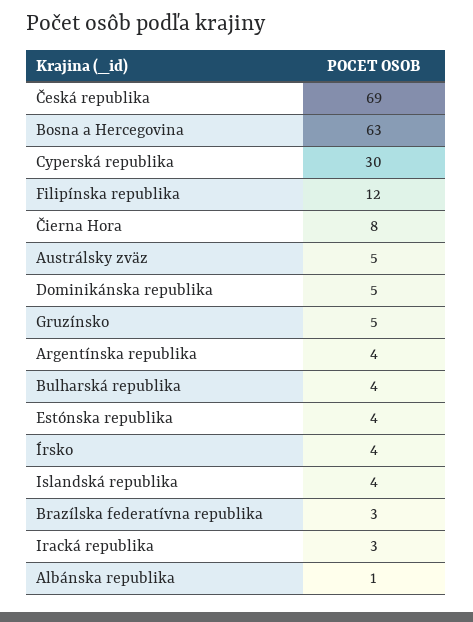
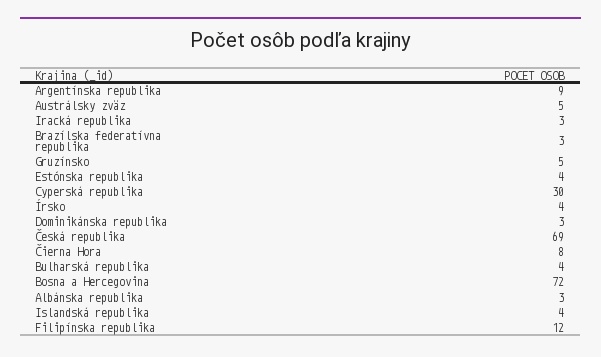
  {
    "Česká republika": 69,
-   "Bosna a Hercegovina": 63,
+   "Bosna a Hercegovina": 72,
    "Cyperská republika": 30,
    "Filipínska republika": 12,
    "Čierna Hora": 8,
    "Austrálsky zväz": 5,
-   "Dominikánska republika": 5,
+   "Dominikánska republika": 3,
    "Gruzínsko": 5,
-   "Argentínska republika": 4,
+   "Argentínska republika": 9,
    "Bulharská republika": 4,
    "Estónska republika": 4,
    "Írsko": 4,
    "Islandská republika": 4,
    "Brazílska federatívna republika": 3,
    "Iracká republika": 3,
-   "Albánska republika": 1
+   "Albánska republika": 3
  }

